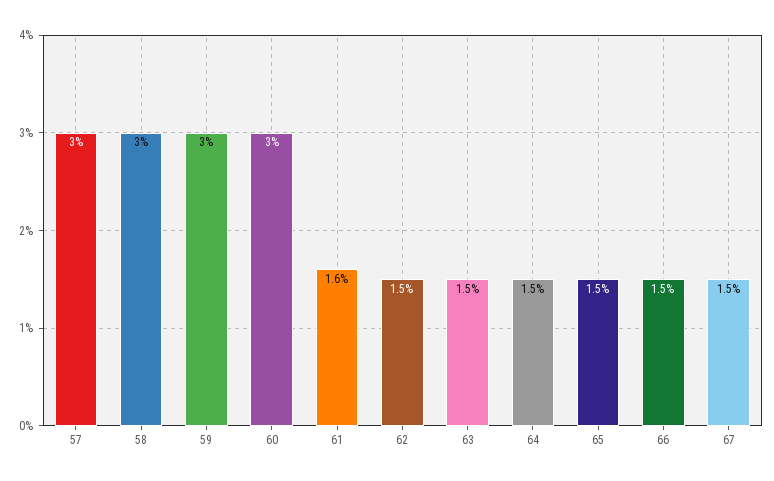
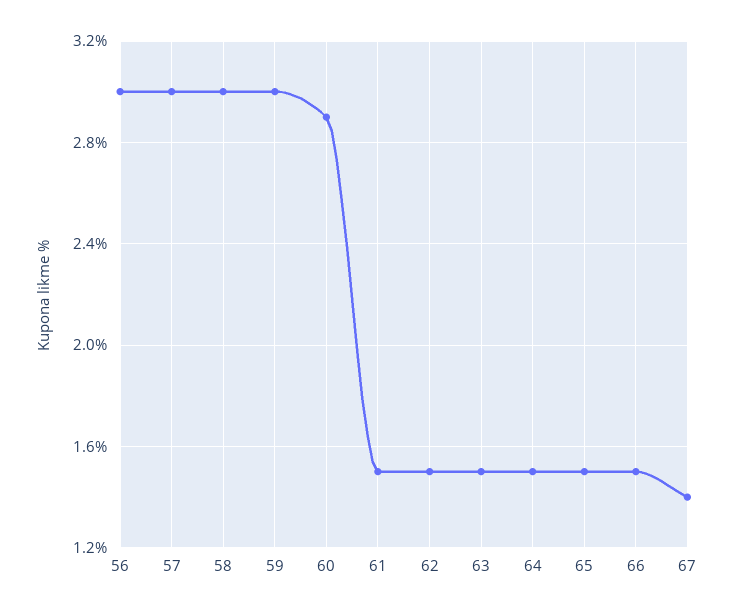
  {
    "57": 3,
    "58": 3,
    "59": 3,
-   "60": 3,
+   "60": 2.9,
-   "61": 1.6,
+   "61": 1.5,
    "62": 1.5,
    "63": 1.5,
    "64": 1.5,
    "65": 1.5,
    "66": 1.5,
-   "67": 1.5
+   "67": 1.4,
+   "56": 3
  }

